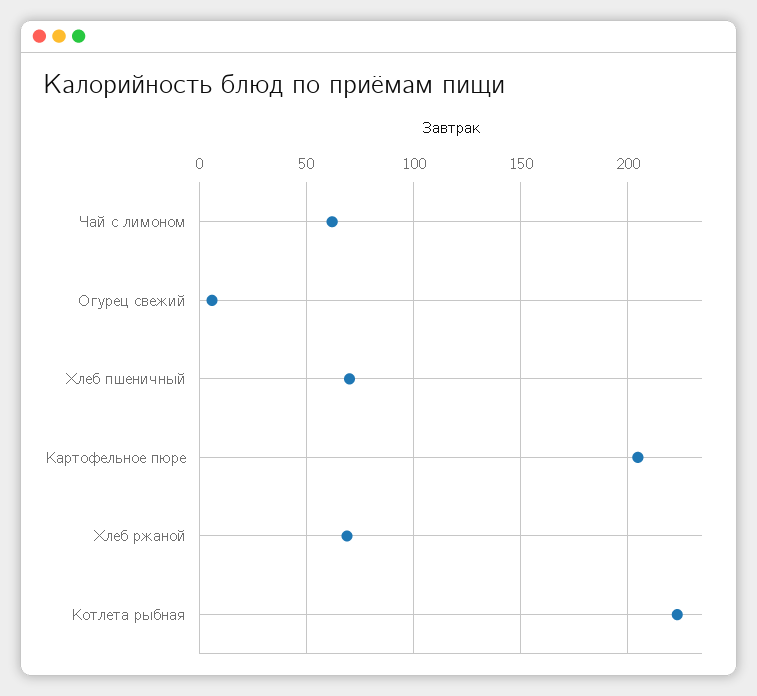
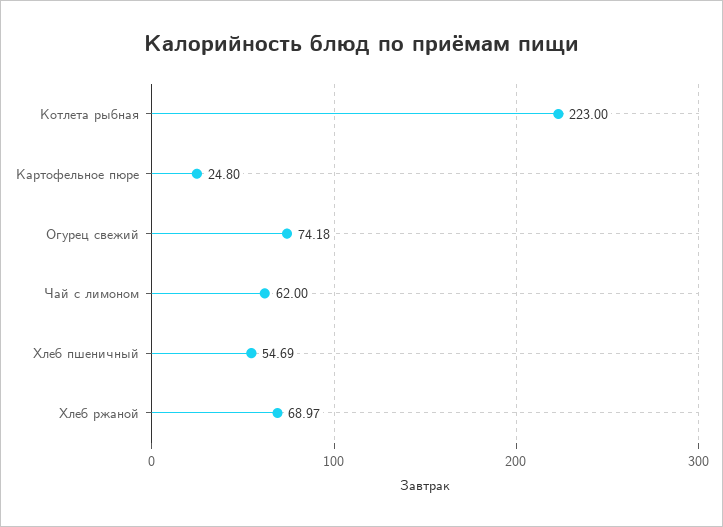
  {
    "Чай с лимоном": 62,
-   "Огурец свежий": 5,
+   "Огурец свежий": 74.18,
-   "Хлеб пшеничный": 70,
+   "Хлеб пшеничный": 54.69,
-   "Картофельное пюре": 205,
+   "Картофельное пюре": 24.8,
    "Хлеб ржаной": 68.97,
    "Котлета рыбная": 223
  }

